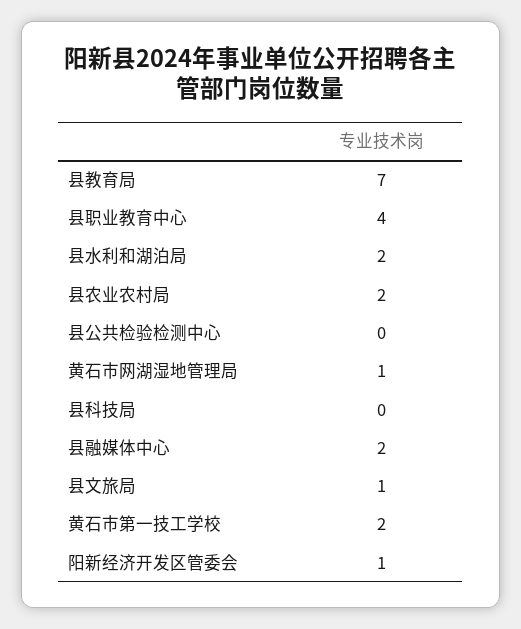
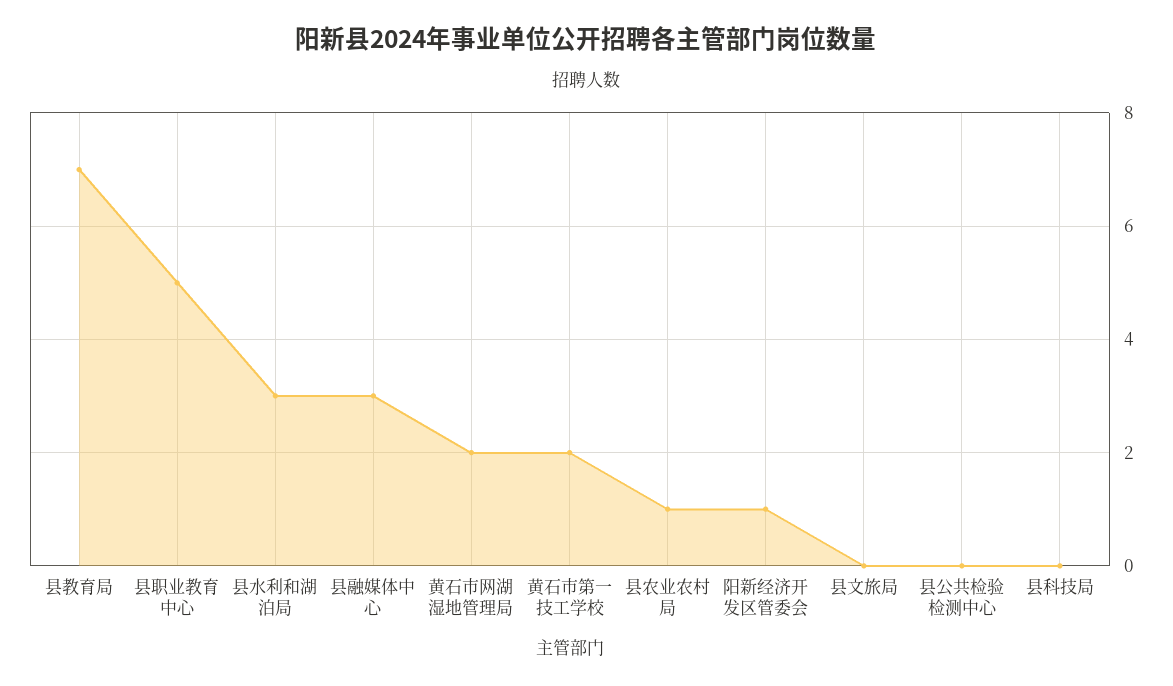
  {
    "县教育局": 7,
-   "县职业教育中心": 4,
+   "县职业教育中心": 5,
-   "县水利和湖泊局": 2,
+   "县水利和湖泊局": 3,
-   "县农业农村局": 2,
+   "县农业农村局": 1,
    "县公共检验检测中心": 0,
-   "黄石市网湖湿地管理局": 1,
+   "黄石市网湖湿地管理局": 2,
    "县科技局": 0,
-   "县融媒体中心": 2,
+   "县融媒体中心": 3,
-   "县文旅局": 1,
+   "县文旅局": 0,
    "黄石市第一技工学校": 2,
    "阳新经济开发区管委会": 1
  }

